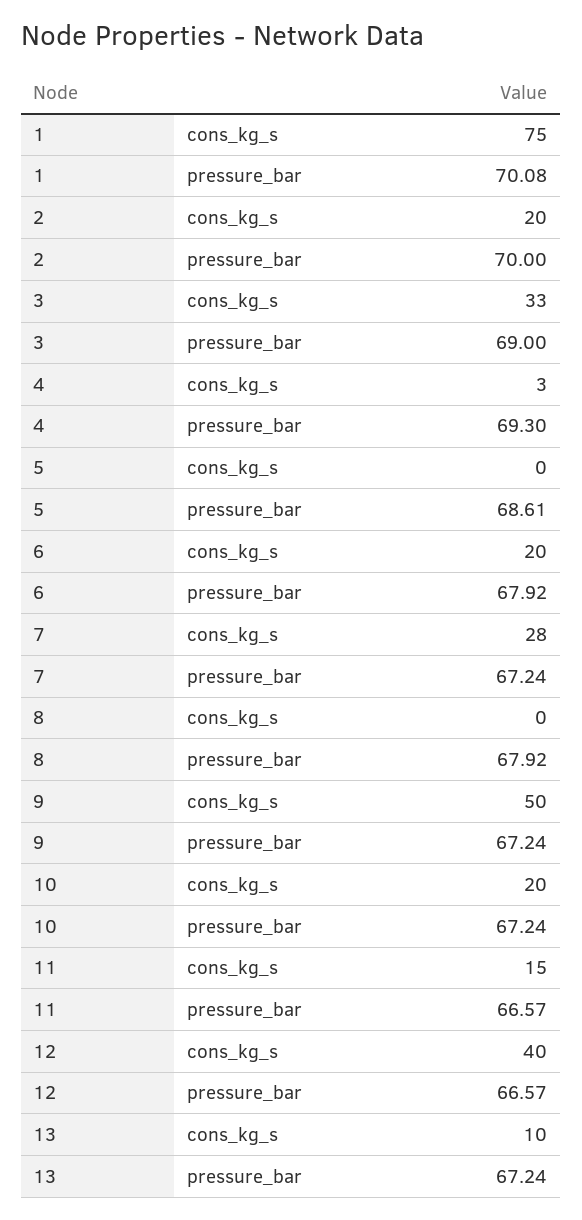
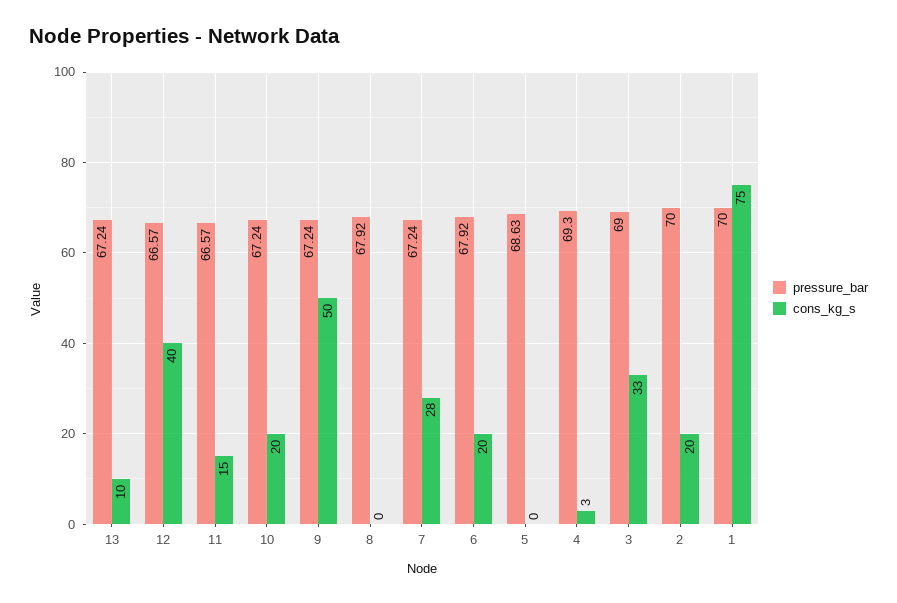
  {
    "cons_kg_s": {
      "1": 75,
      "2": 20,
      "3": 33,
      "4": 3,
      "5": 0,
      "6": 20,
      "7": 28,
      "8": 0,
      "9": 50,
      "10": 20,
      "11": 15,
      "12": 40,
      "13": 10
    },
    "pressure_bar": {
-     "1": 70.08,
+     "1": 70,
      "2": 70,
      "3": 69,
      "4": 69.3,
-     "5": 68.61,
+     "5": 68.63,
      "6": 67.92,
      "7": 67.24,
      "8": 67.92,
      "9": 67.24,
      "10": 67.24,
      "11": 66.57,
      "12": 66.57,
      "13": 67.24
    }
  }

